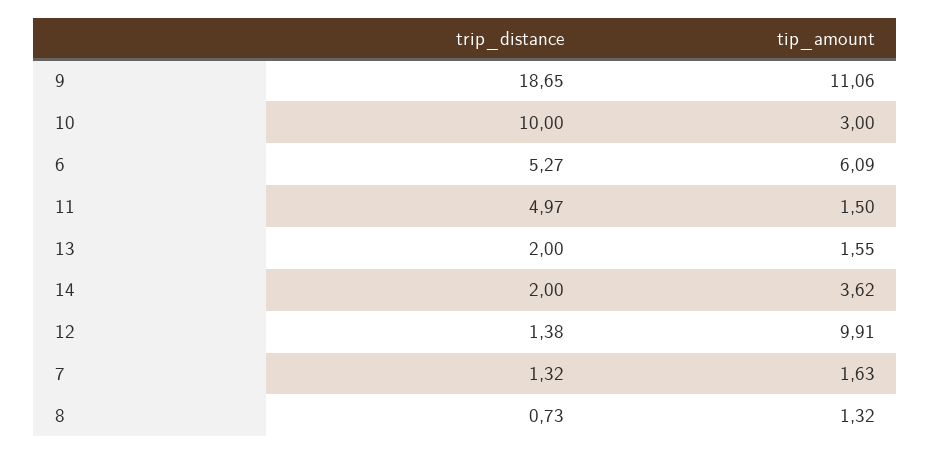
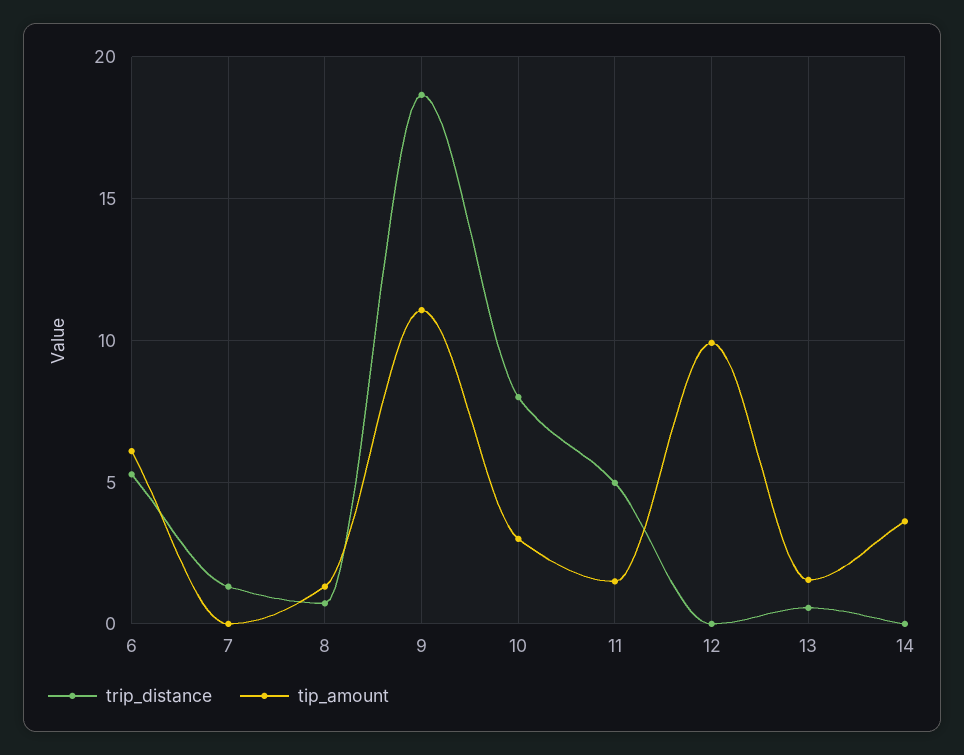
  {
    "trip_distance": {
      "9": 18.65,
-     "10": 10,
+     "10": 8,
      "6": 5.27,
      "11": 4.97,
-     "13": 2,
+     "13": 0.5,
-     "14": 2,
+     "14": 0,
-     "12": 1.38,
+     "12": 0,
      "7": 1.32,
      "8": 0.73
    },
    "tip_amount": {
      "9": 11.06,
      "10": 3,
      "6": 6.09,
      "11": 1.5,
      "13": 1.55,
      "14": 3.62,
      "12": 9.91,
-     "7": 1.63,
+     "7": 0,
      "8": 1.32
    }
  }

